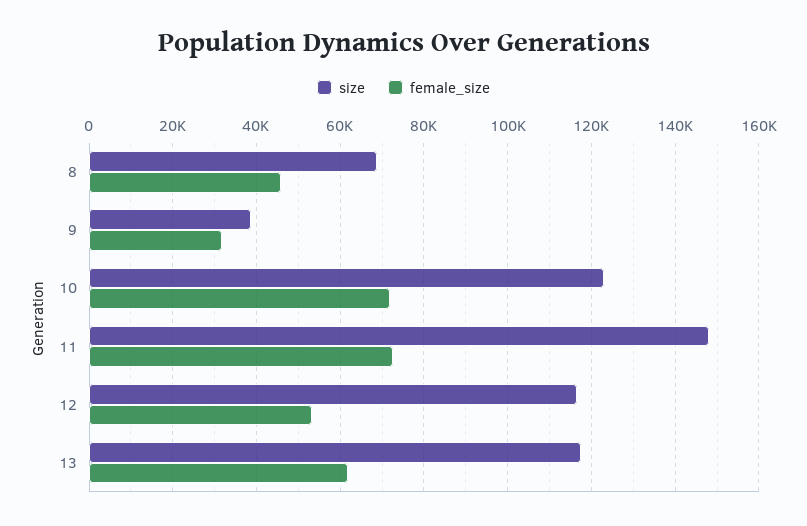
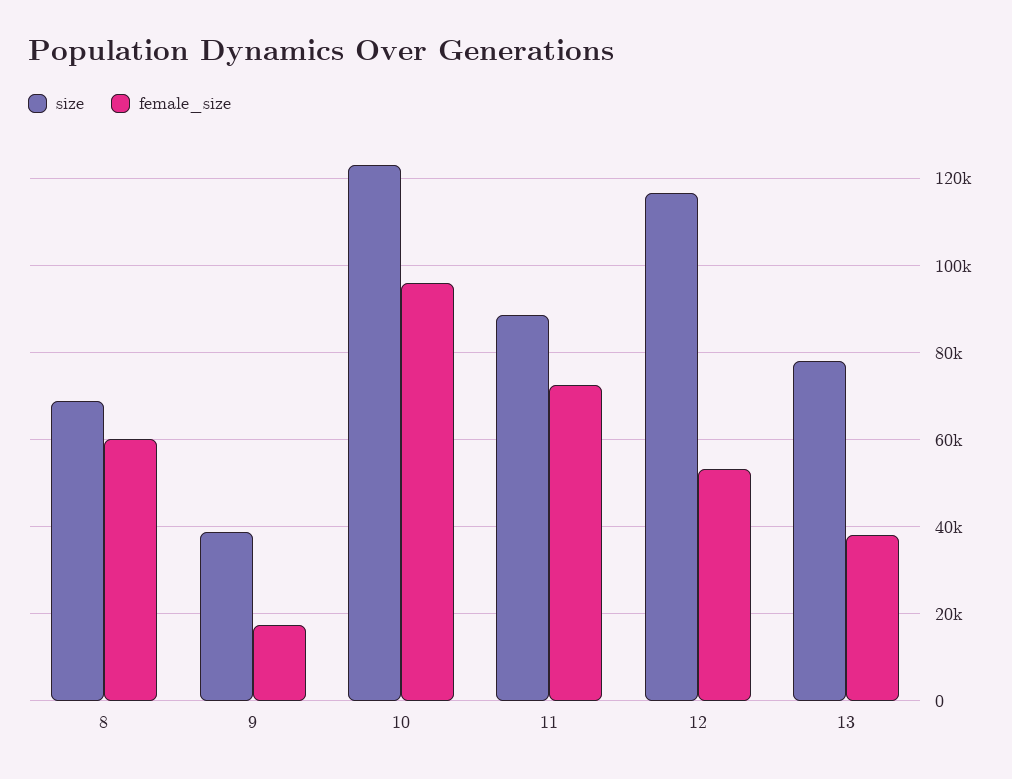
  {
    "size": {
      "8": 68000,
      "9": 38000,
      "10": 124000,
-     "11": 148000,
+     "11": 88000,
      "12": 116000,
-     "13": 118000
+     "13": 78000
    },
    "female_size": {
-     "8": 46000,
+     "8": 60000,
-     "9": 32000,
+     "9": 18000,
-     "10": 72000,
+     "10": 96000,
      "11": 72000,
      "12": 54000,
-     "13": 62000
+     "13": 38000
    }
  }

